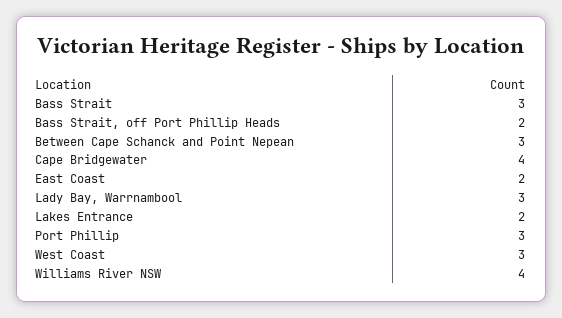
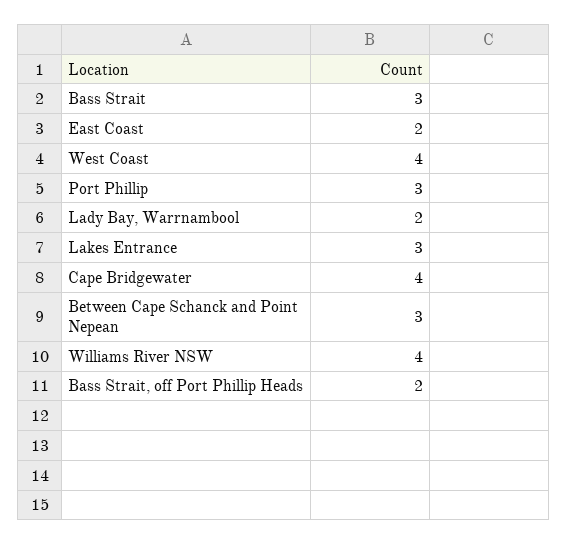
  {
    "Bass Strait": 3,
    "Bass Strait, off Port Phillip Heads": 2,
    "Between Cape Schanck and Point Nepean": 3,
    "Cape Bridgewater": 4,
    "East Coast": 2,
-   "Lady Bay, Warrnambool": 3,
+   "Lady Bay, Warrnambool": 2,
-   "Lakes Entrance": 2,
+   "Lakes Entrance": 3,
    "Port Phillip": 3,
-   "West Coast": 3,
+   "West Coast": 4,
    "Williams River NSW": 4
  }

